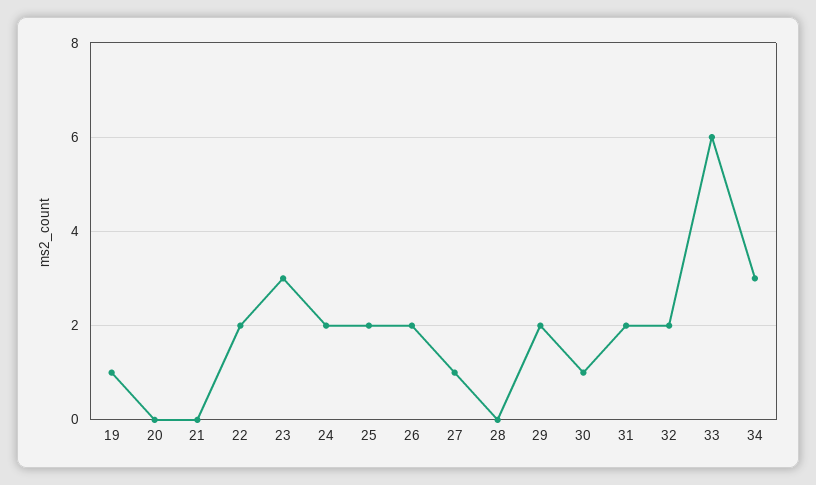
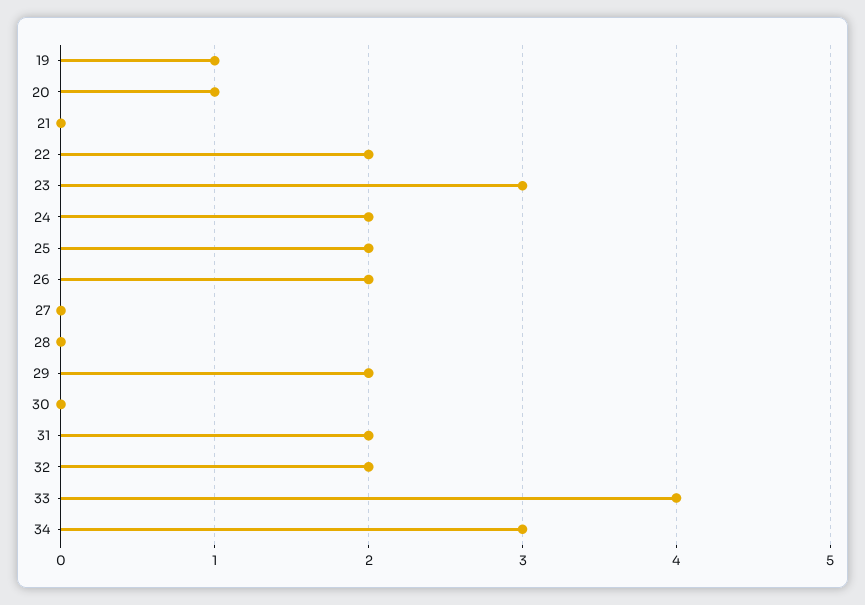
  {
    "19": 1,
-   "20": 0,
+   "20": 1,
    "21": 0,
    "22": 2,
    "23": 3,
    "24": 2,
    "25": 2,
    "26": 2,
-   "27": 1,
+   "27": 0,
    "28": 0,
    "29": 2,
-   "30": 1,
+   "30": 0,
    "31": 2,
    "32": 2,
-   "33": 6,
+   "33": 4,
    "34": 3
  }

